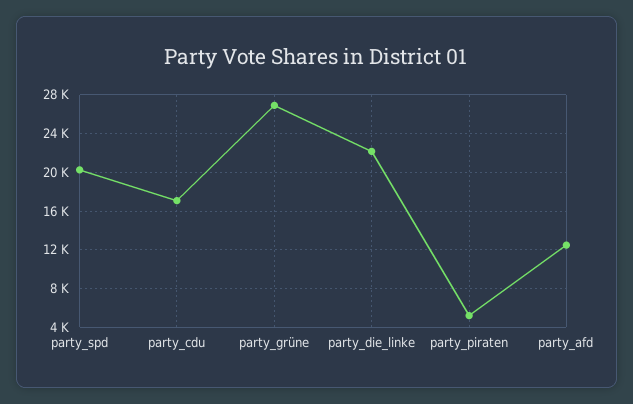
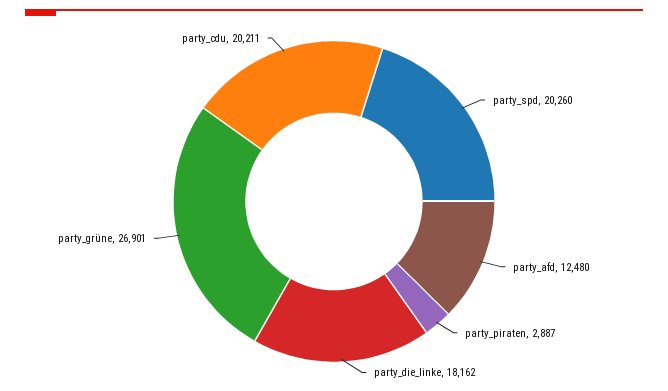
  {
    "party_spd": 20260,
-   "party_cdu": 17000,
+   "party_cdu": 20211,
    "party_grüne": 26901,
-   "party_die_linke": 22000,
+   "party_die_linke": 18162,
-   "party_piraten": 5000,
+   "party_piraten": 2887,
    "party_afd": 12480
  }

